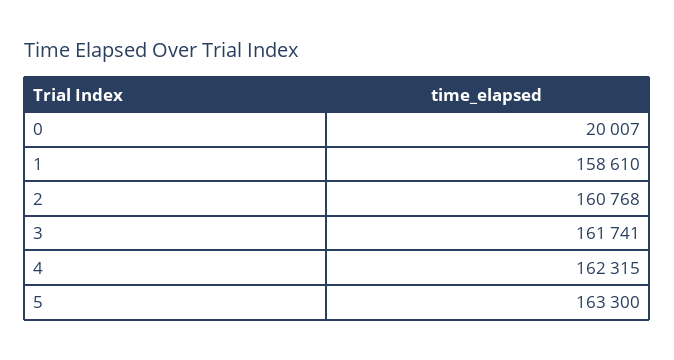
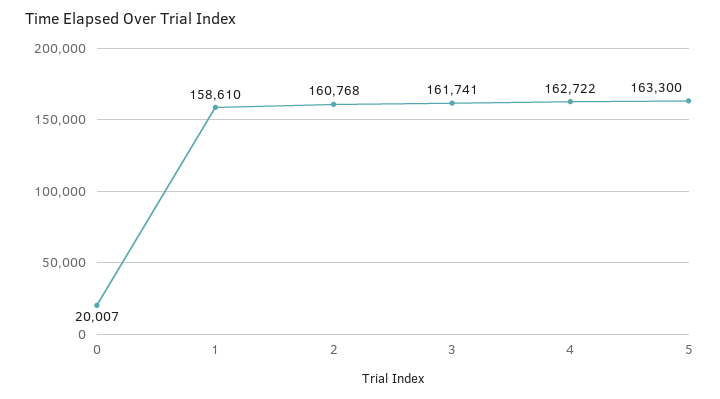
  {
    "0": 20007,
    "1": 158610,
    "2": 160768,
    "3": 161741,
-   "4": 162315,
+   "4": 162722,
    "5": 163300
  }

